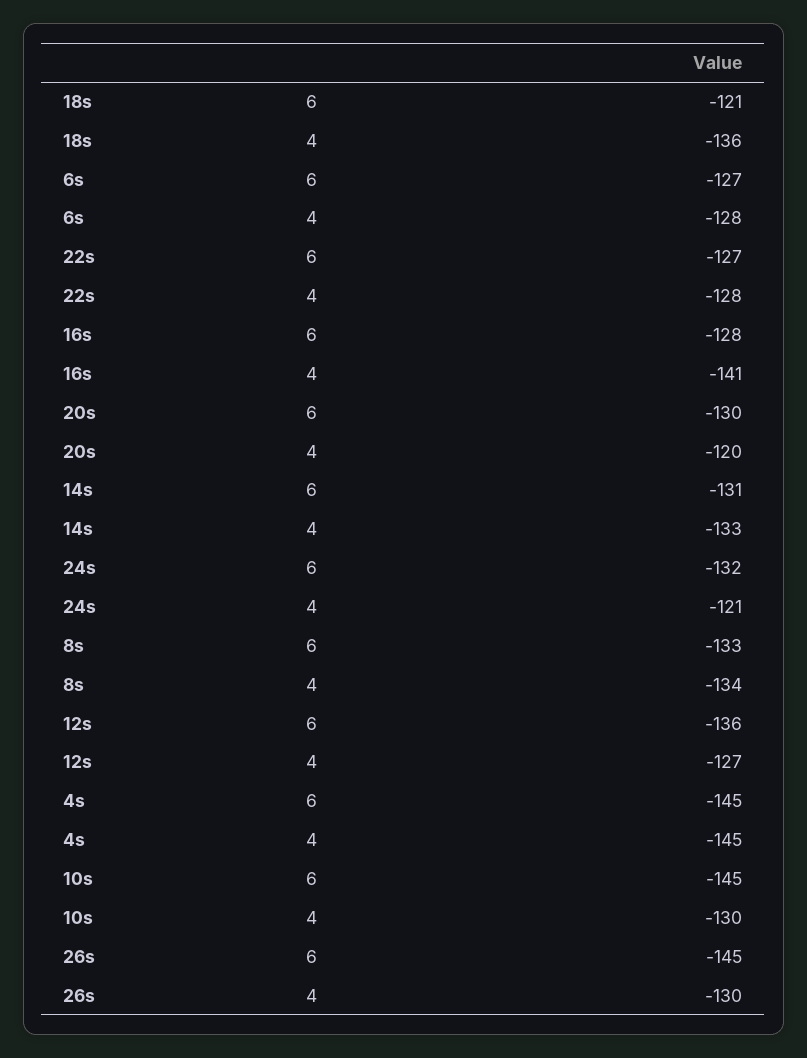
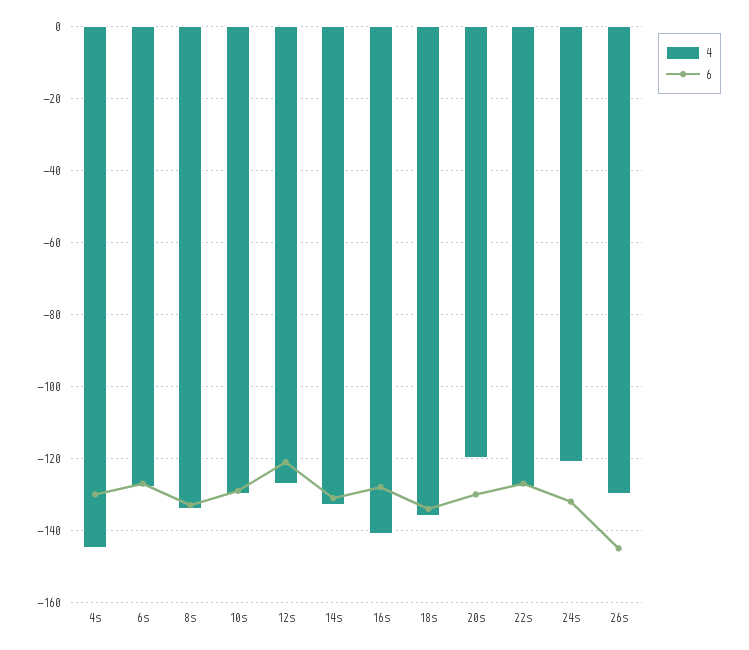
  {
    "6": {
-     "18s": -121,
+     "18s": -135,
      "6s": -127,
      "22s": -127,
      "16s": -128,
      "20s": -130,
      "14s": -131,
      "24s": -132,
      "8s": -133,
-     "12s": -136,
+     "12s": -120,
-     "4s": -145,
+     "4s": -130,
-     "10s": -145,
+     "10s": -130,
      "26s": -145
    },
    "4": {
      "18s": -136,
      "6s": -128,
      "22s": -128,
      "16s": -141,
      "20s": -120,
      "14s": -133,
      "24s": -121,
      "8s": -134,
      "12s": -127,
      "4s": -145,
      "10s": -130,
      "26s": -130
    }
  }

